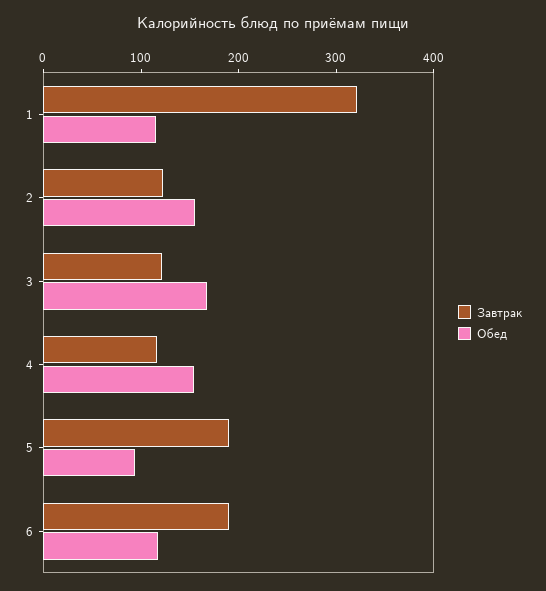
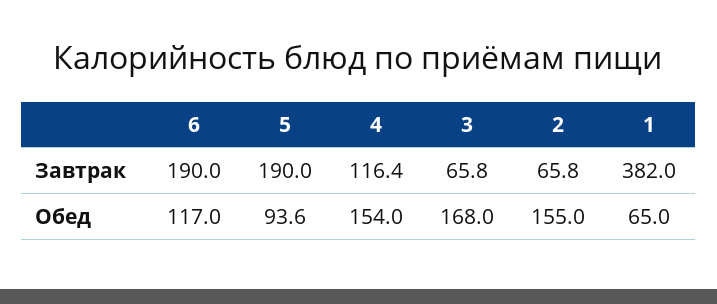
  {
    "Завтрак": {
-     "1": 320,
+     "1": 382,
-     "2": 120,
+     "2": 65.8,
-     "3": 120,
+     "3": 65.8,
      "4": 116.4,
      "5": 190,
      "6": 190
    },
    "Обед": {
-     "1": 120,
+     "1": 65,
      "2": 155,
      "3": 168,
      "4": 154,
      "5": 93.6,
      "6": 117
    }
  }

